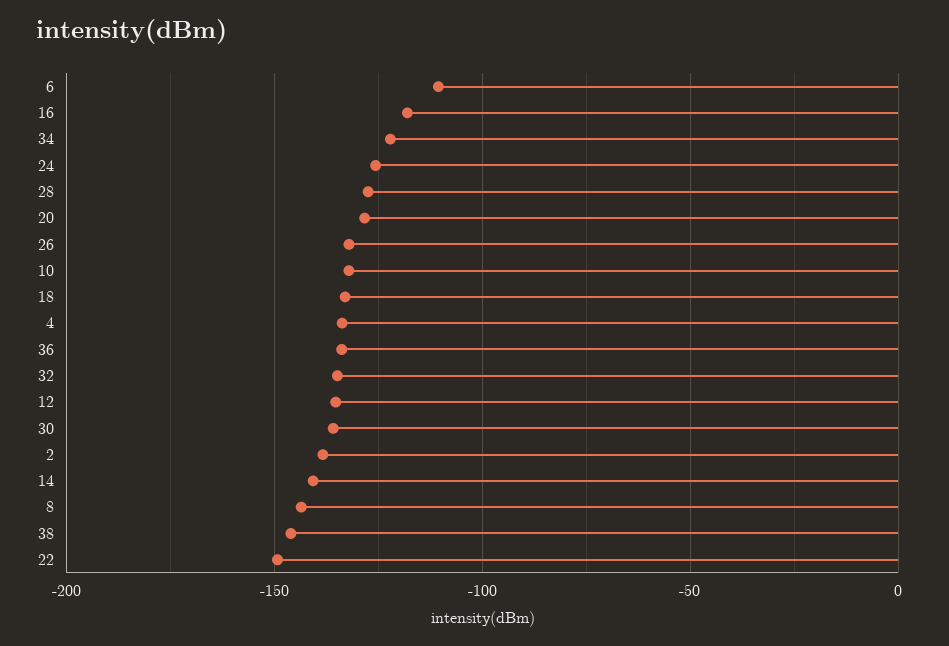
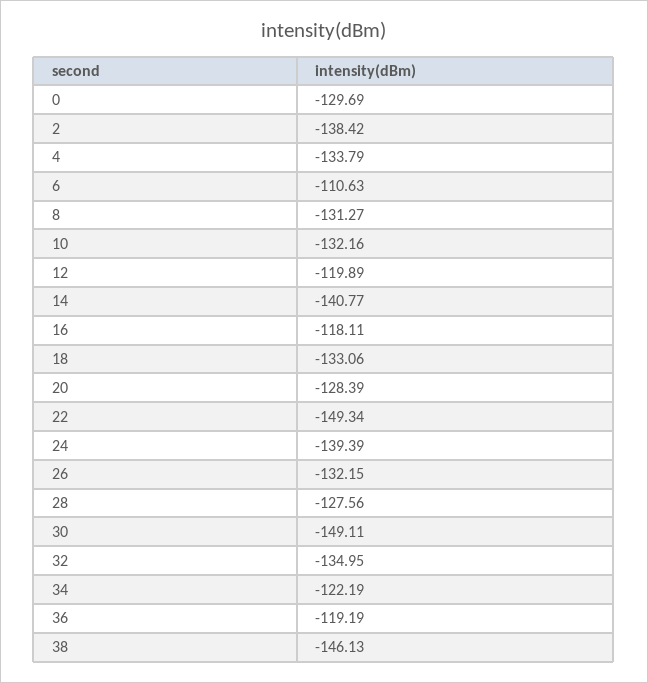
  {
    "6": -110.63,
    "16": -118.11,
    "34": -122.19,
-   "24": -125,
+   "24": -139.39,
    "28": -127.56,
    "20": -128.39,
    "26": -132.15,
    "10": -132.16,
    "18": -133.06,
    "4": -133.79,
-   "36": -135,
+   "36": -119.19,
    "32": -134.95,
-   "12": -135,
+   "12": -119.89,
-   "30": -135,
+   "30": -149.11,
    "2": -138.42,
    "14": -140.77,
-   "8": -145,
+   "8": -131.27,
    "38": -146.13,
-   "22": -149.34
+   "22": -149.34,
+   "0": -129.69
  }

